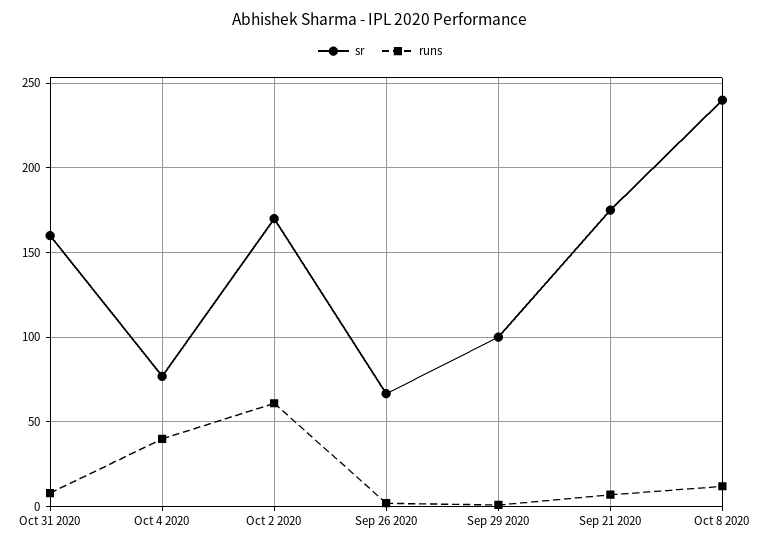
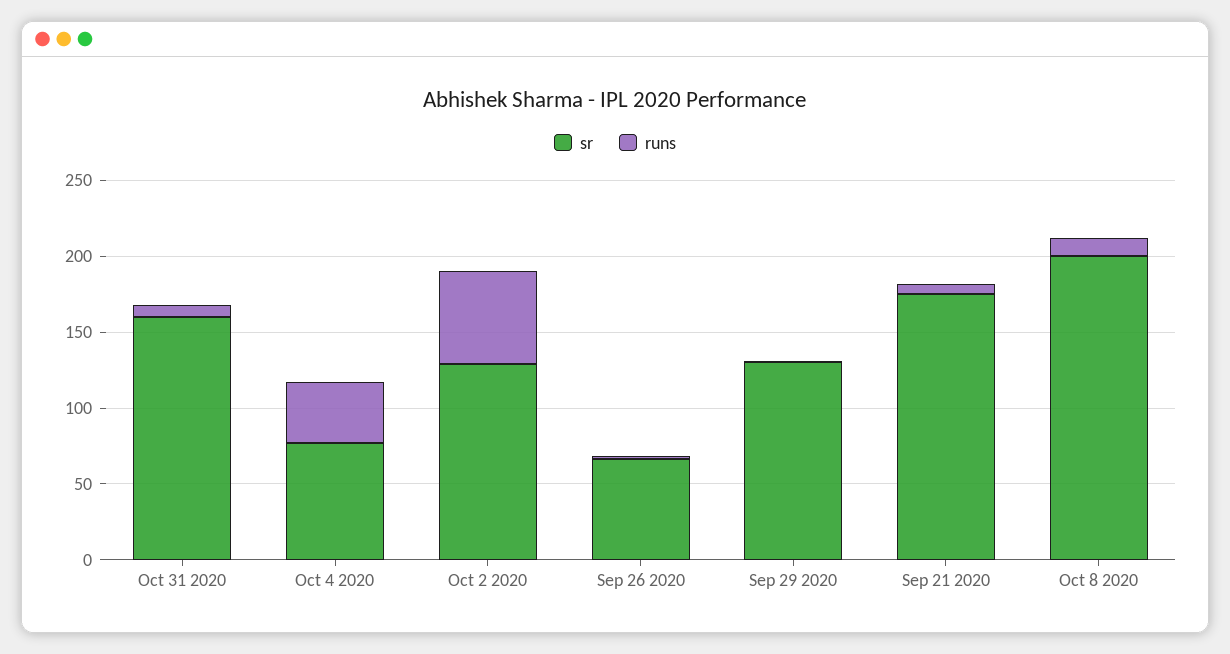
  {
    "sr": {
      "Oct 31 2020": 160,
      "Oct 4 2020": 75,
-     "Oct 2 2020": 170,
+     "Oct 2 2020": 130,
      "Sep 26 2020": 65,
-     "Sep 29 2020": 100,
+     "Sep 29 2020": 130,
      "Sep 21 2020": 175,
-     "Oct 8 2020": 240
+     "Oct 8 2020": 200
    },
    "runs": {
      "Oct 31 2020": 10,
      "Oct 4 2020": 40,
      "Oct 2 2020": 60,
      "Sep 26 2020": 0,
      "Sep 29 2020": 0,
      "Sep 21 2020": 5,
      "Oct 8 2020": 10
    }
  }

